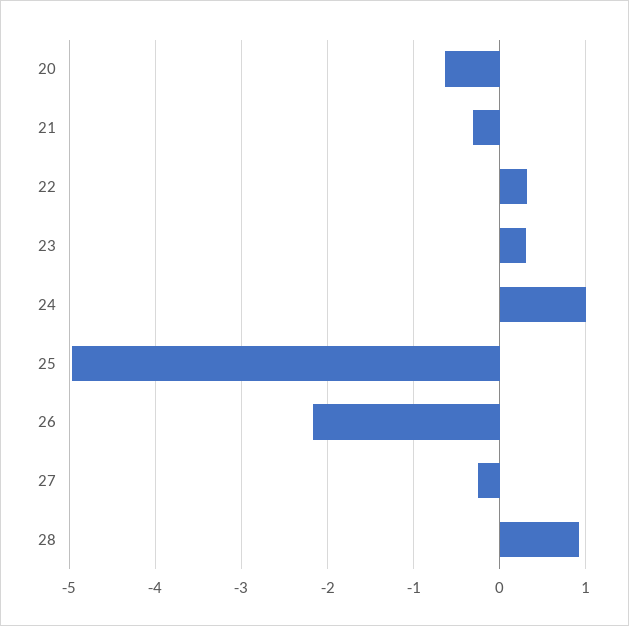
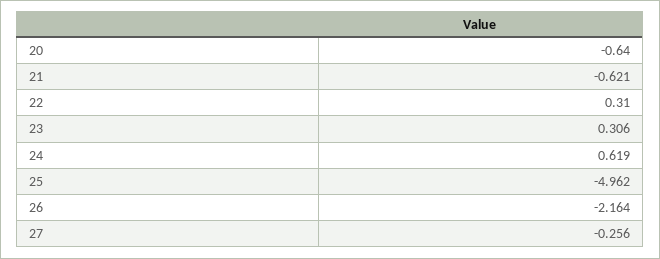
  {
    "20": -0.64,
-   "21": -0.3,
+   "21": -0.621,
    "22": 0.31,
    "23": 0.306,
-   "24": 1,
+   "24": 0.619,
    "25": -4.962,
    "26": -2.164,
-   "27": -0.256,
+   "27": -0.256
-   "28": 0.9
  }

